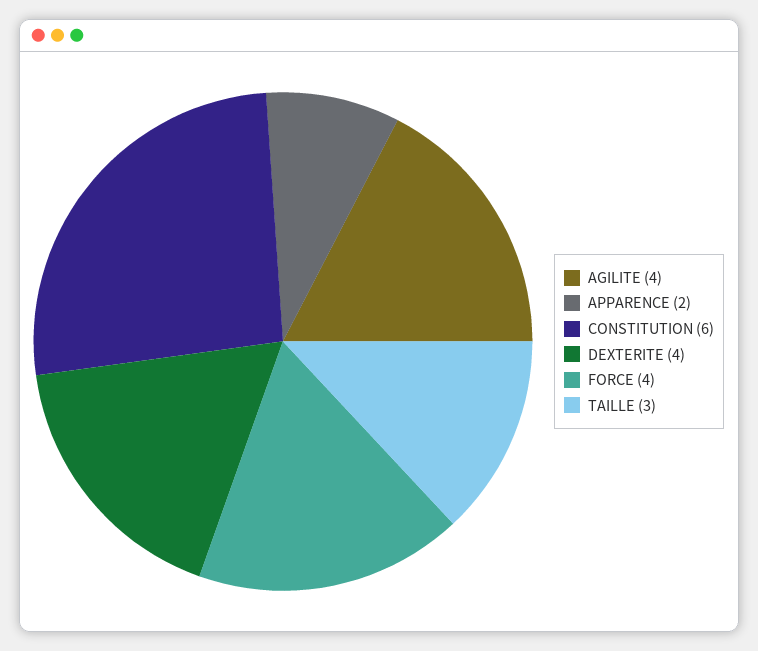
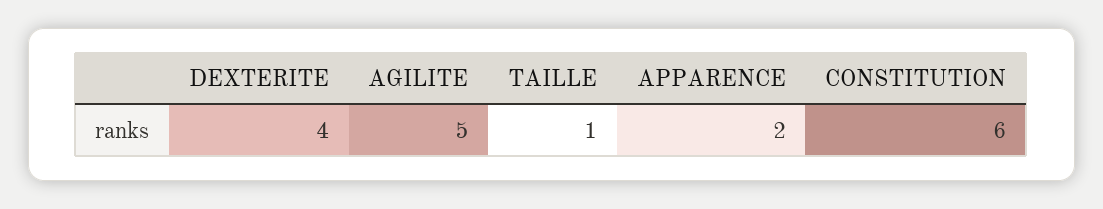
  {
-   "AGILITE": 4,
+   "AGILITE": 5,
    "APPARENCE": 2,
    "CONSTITUTION": 6,
    "DEXTERITE": 4,
-   "FORCE": 4,
-   "TAILLE": 3
+   "TAILLE": 1
  }

